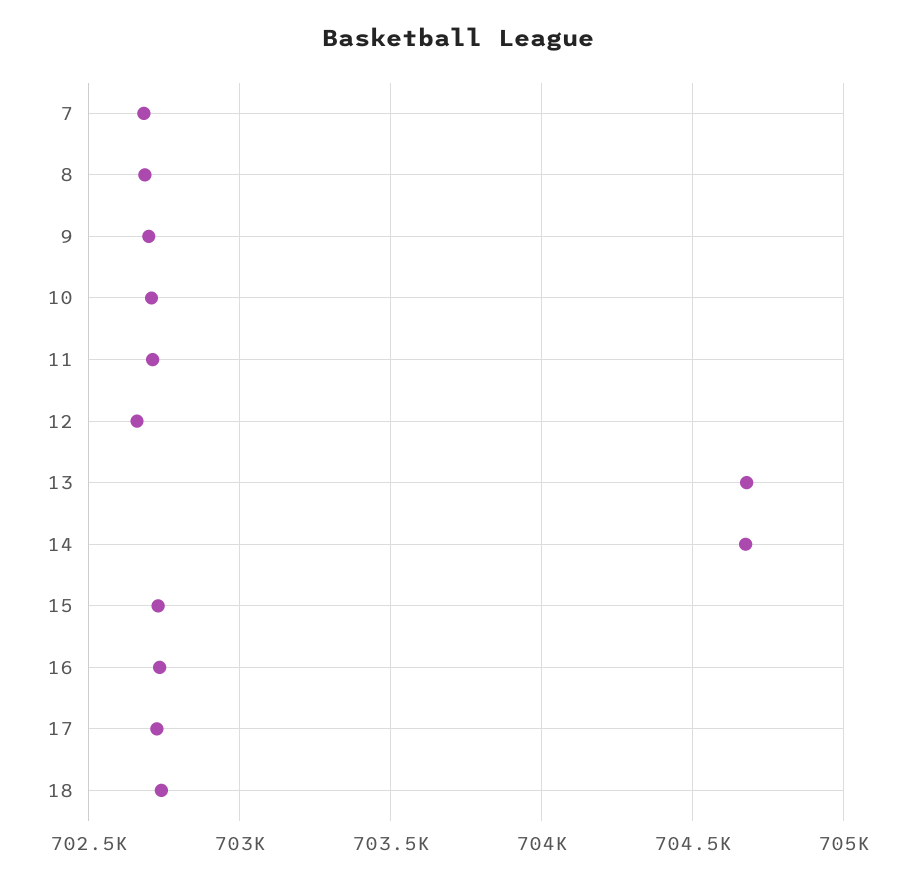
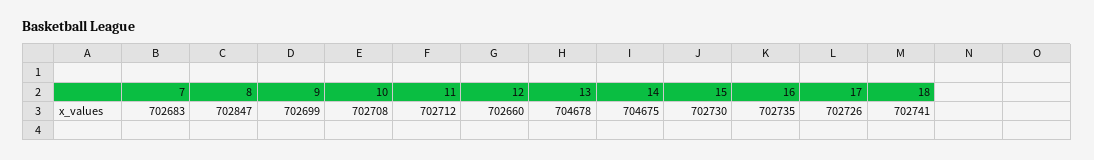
  {
    "7": 702683,
-   "8": 702700,
+   "8": 702847,
    "9": 702699,
    "10": 702708,
    "11": 702712,
    "12": 702660,
    "13": 704678,
    "14": 704675,
    "15": 702730,
    "16": 702735,
    "17": 702726,
    "18": 702741
  }

